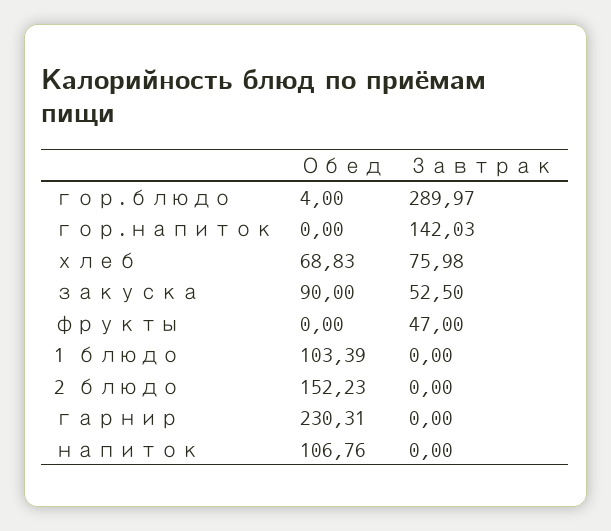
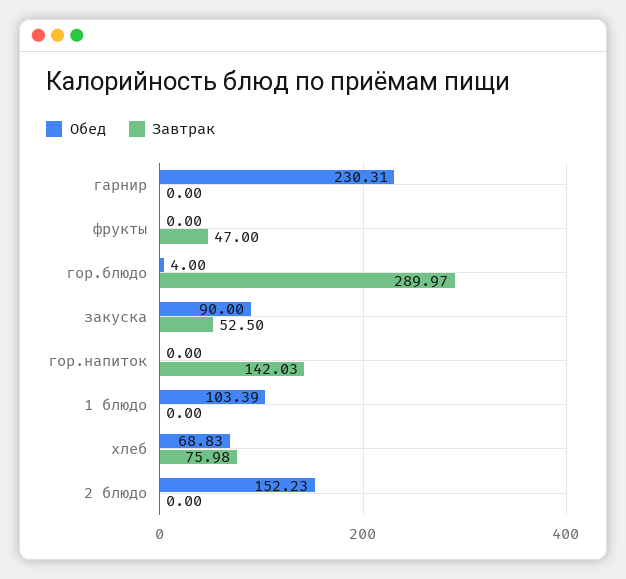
  {
    "Обед": {
      "гор.блюдо": 4,
      "гор.напиток": 0,
      "хлеб": 68.83,
      "закуска": 90,
      "фрукты": 0,
      "1 блюдо": 103.39,
      "2 блюдо": 152.23,
-     "гарнир": 230.31,
+     "гарнир": 230.31
-     "напиток": 106.76
    },
    "Завтрак": {
      "гор.блюдо": 289.97,
      "гор.напиток": 142.03,
      "хлеб": 75.98,
      "закуска": 52.5,
      "фрукты": 47,
      "1 блюдо": 0,
      "2 блюдо": 0,
-     "гарнир": 0,
+     "гарнир": 0
-     "напиток": 0
    }
  }

